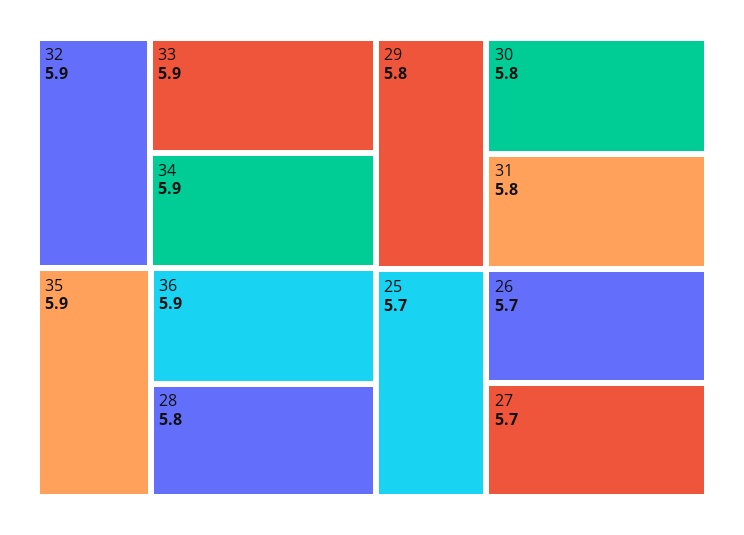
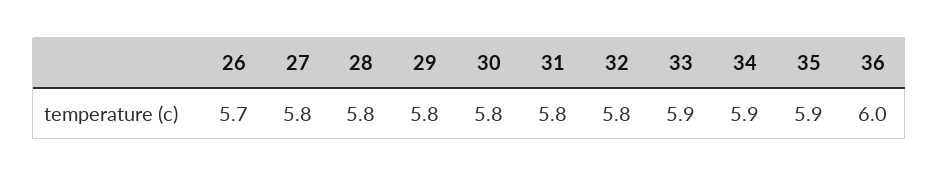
  {
-   "32": 5.9,
+   "32": 5.8,
    "33": 5.9,
    "34": 5.9,
    "35": 5.9,
-   "36": 5.9,
+   "36": 6,
    "28": 5.8,
    "29": 5.8,
    "30": 5.8,
    "31": 5.8,
-   "25": 5.7,
    "26": 5.7,
-   "27": 5.7
+   "27": 5.8
  }

